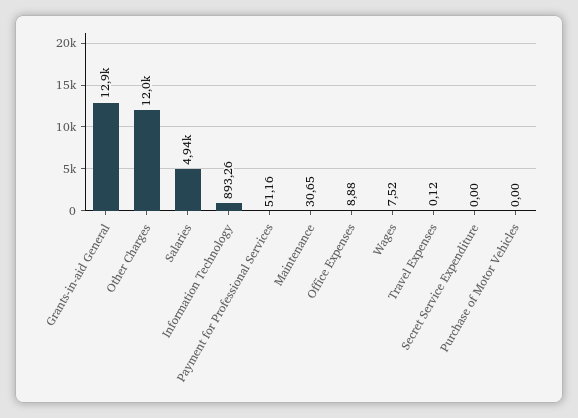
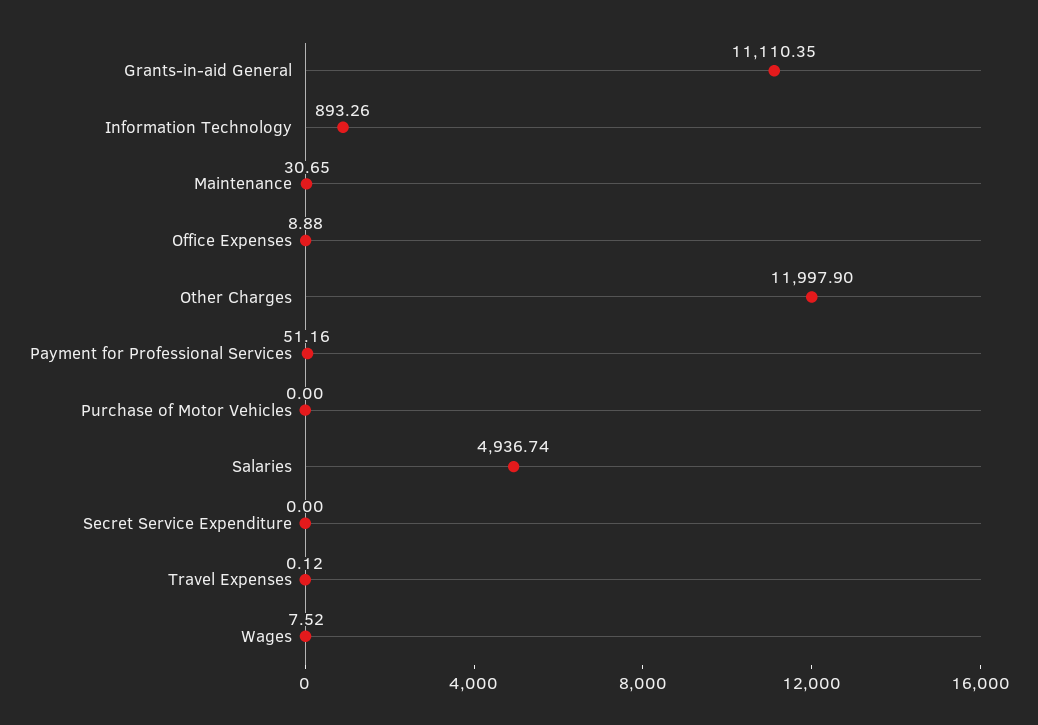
  {
-   "Grants-in-aid General": 12900,
+   "Grants-in-aid General": 11110.35,
    "Other Charges": 11997.9,
    "Salaries": 4936.74,
    "Information Technology": 893.26,
    "Payment for Professional Services": 51.16,
    "Maintenance": 30.65,
    "Office Expenses": 8.88,
    "Wages": 7.52,
    "Travel Expenses": 0.12,
    "Secret Service Expenditure": 0,
    "Purchase of Motor Vehicles": 0
  }

